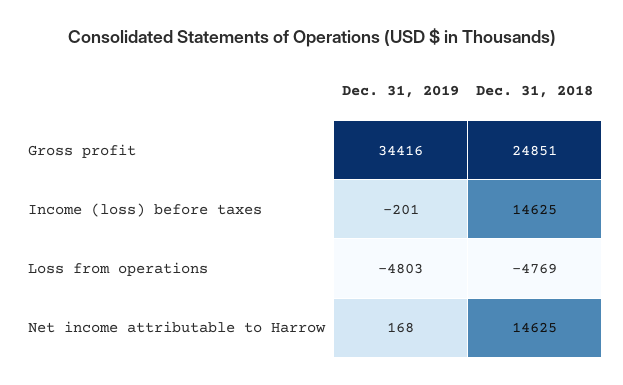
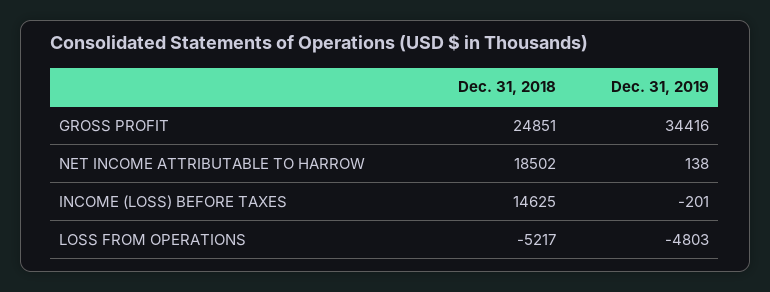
  {
    "Dec. 31, 2019": {
      "Gross profit": 34416,
      "Income (loss) before taxes": -201,
      "Loss from operations": -4803,
-     "Net income attributable to Harrow": 168
+     "Net income attributable to Harrow": 138
    },
    "Dec. 31, 2018": {
      "Gross profit": 24851,
      "Income (loss) before taxes": 14625,
-     "Loss from operations": -4769,
+     "Loss from operations": -5217,
-     "Net income attributable to Harrow": 14625
+     "Net income attributable to Harrow": 18502
    }
  }

